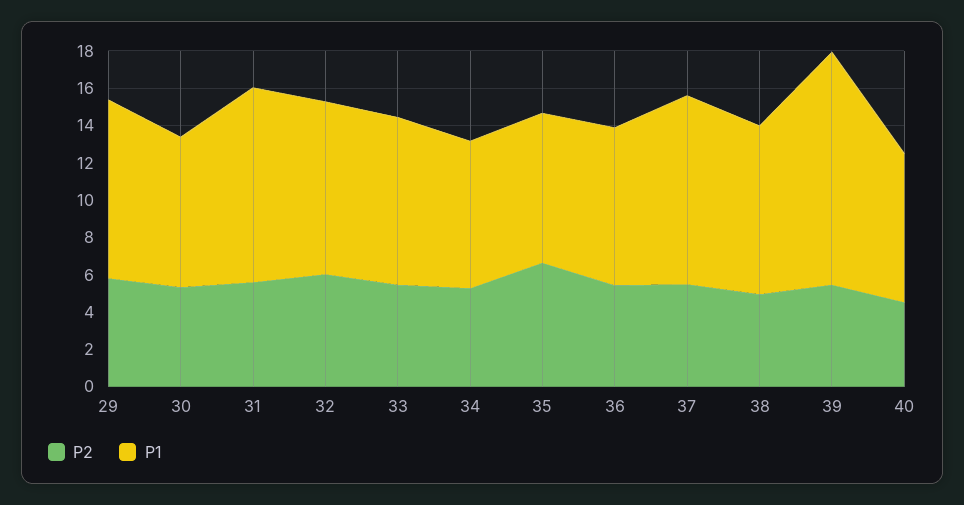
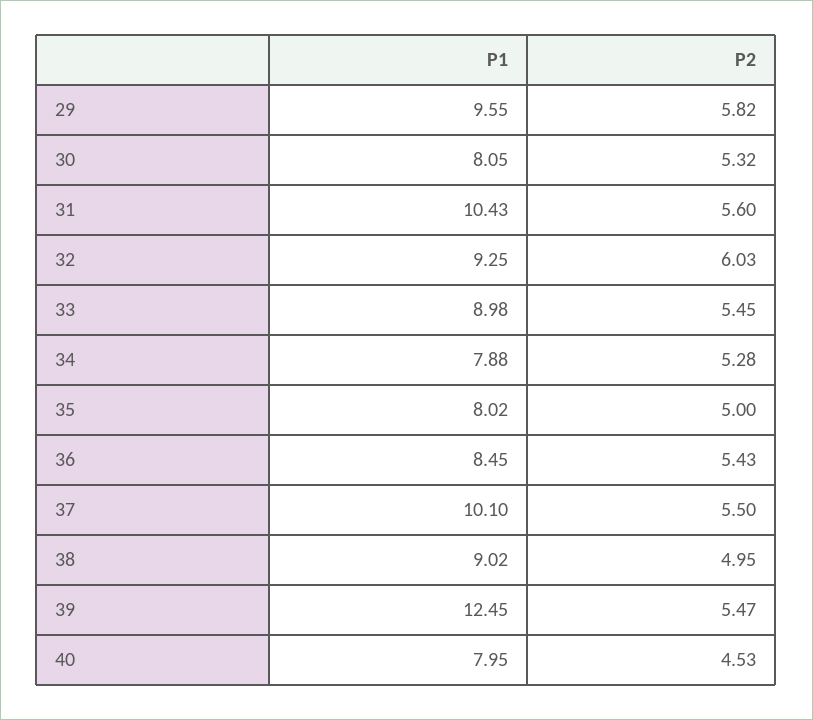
  {
    "P2": {
      "29": 5.82,
      "30": 5.32,
      "31": 5.6,
      "32": 6.03,
      "33": 5.45,
      "34": 5.28,
-     "35": 6.5,
+     "35": 5,
      "36": 5.43,
      "37": 5.5,
      "38": 4.95,
      "39": 5.47,
      "40": 4.53
    },
    "P1": {
      "29": 9.55,
      "30": 8.05,
      "31": 10.43,
      "32": 9.25,
      "33": 8.98,
      "34": 7.88,
      "35": 8.02,
      "36": 8.45,
      "37": 10.1,
      "38": 9.02,
      "39": 12.45,
      "40": 7.95
    }
  }

